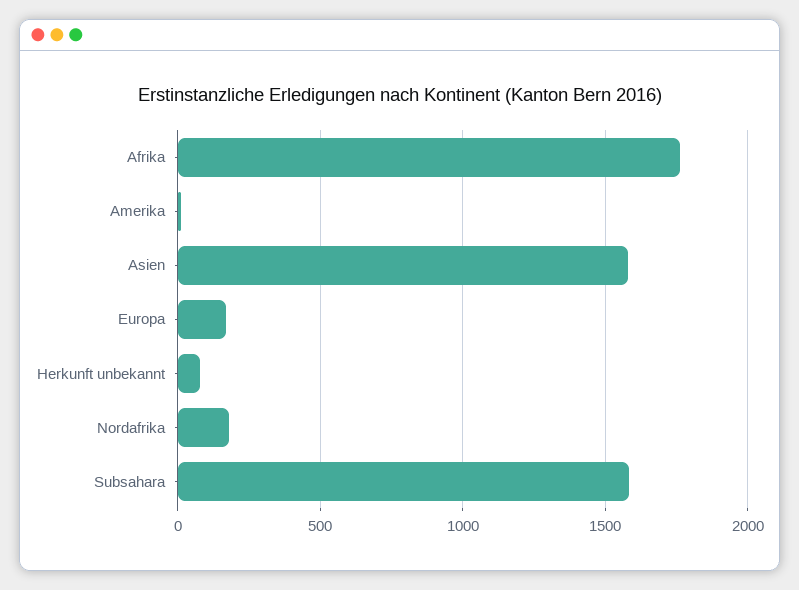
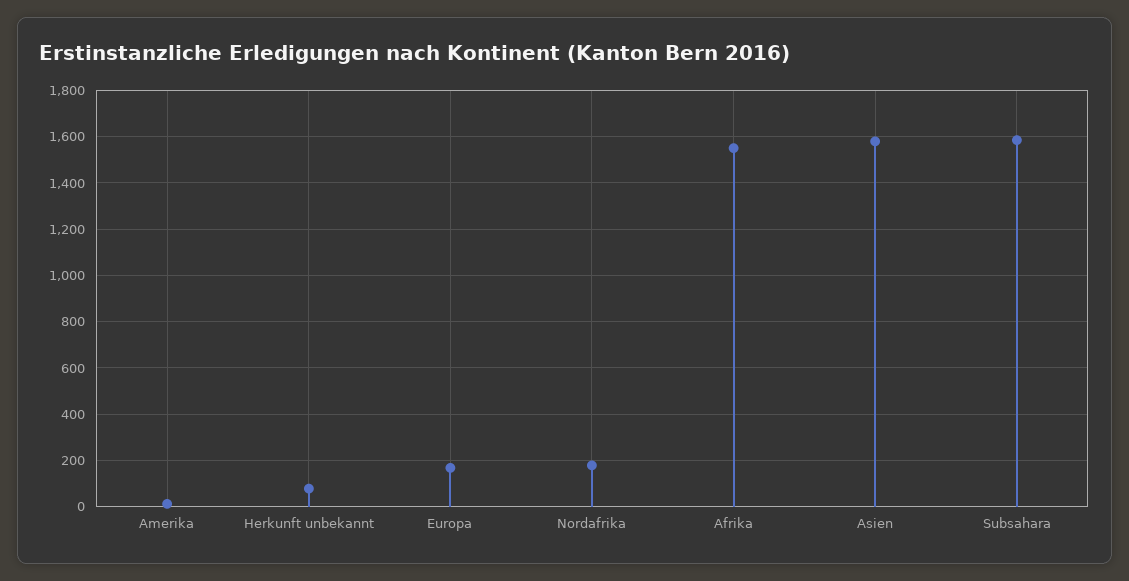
  {
-   "Afrika": 1750,
+   "Afrika": 1550,
    "Amerika": 0,
    "Asien": 1600,
    "Europa": 150,
    "Herkunft unbekannt": 100,
    "Nordafrika": 200,
    "Subsahara": 1600
  }

